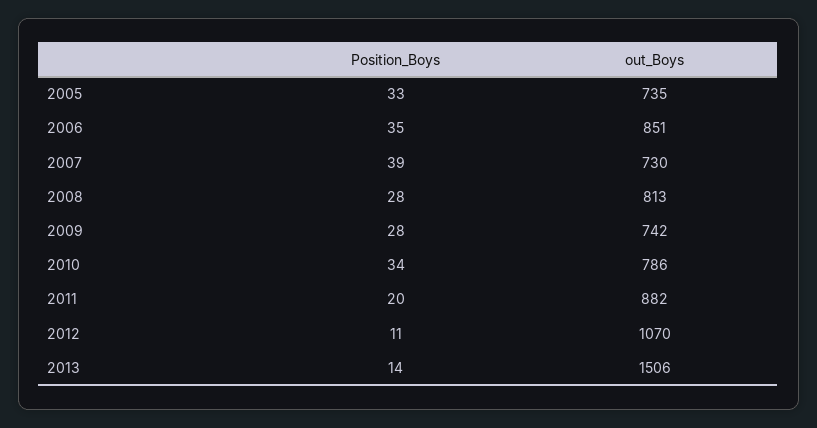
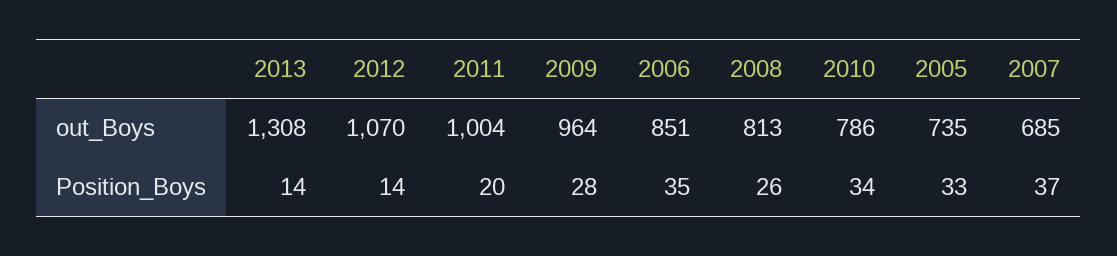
  {
    "Position_Boys": {
      "2005": 33,
      "2006": 35,
-     "2007": 39,
+     "2007": 37,
-     "2008": 28,
+     "2008": 26,
      "2009": 28,
      "2010": 34,
      "2011": 20,
-     "2012": 11,
+     "2012": 14,
      "2013": 14
    },
    "out_Boys": {
      "2005": 735,
      "2006": 851,
-     "2007": 730,
+     "2007": 685,
      "2008": 813,
-     "2009": 742,
+     "2009": 964,
      "2010": 786,
-     "2011": 882,
+     "2011": 1004,
      "2012": 1070,
-     "2013": 1506
+     "2013": 1308
    }
  }

